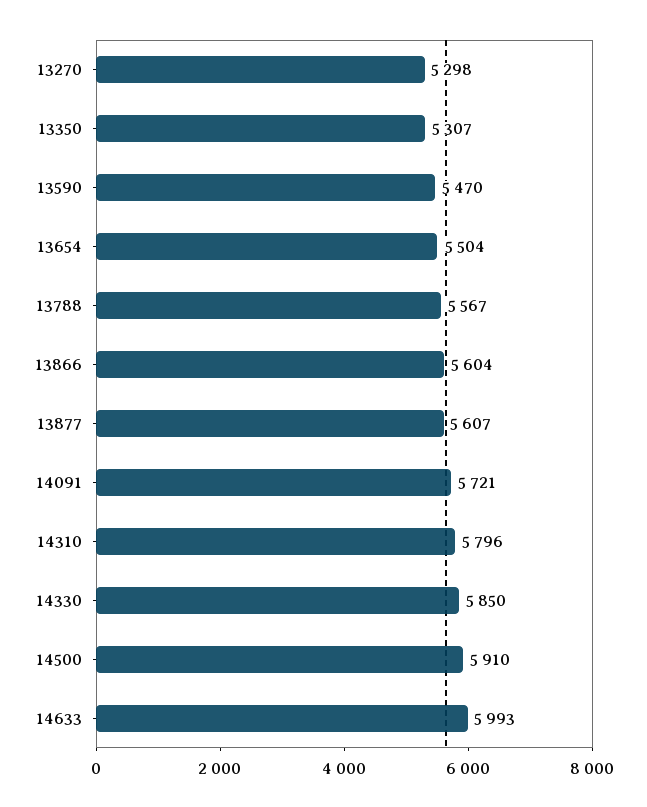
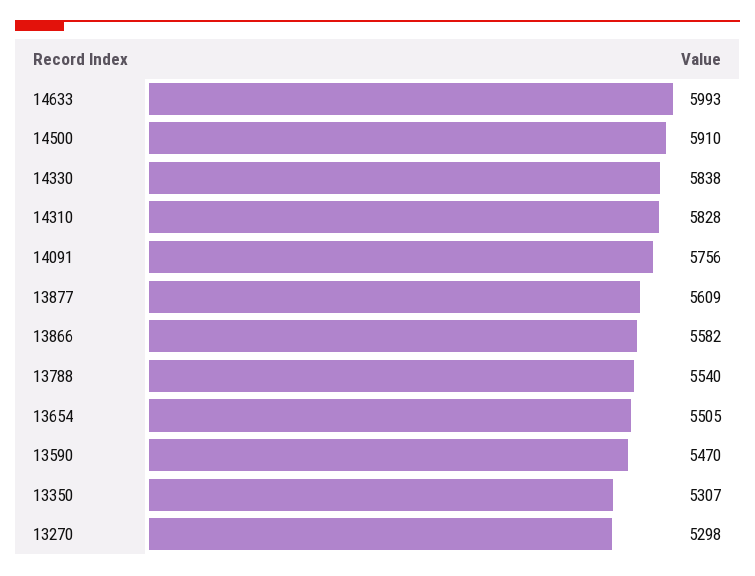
  {
    "13270": 5298,
    "13350": 5307,
    "13590": 5470,
-   "13654": 5504,
+   "13654": 5505,
-   "13788": 5567,
+   "13788": 5540,
-   "13866": 5604,
+   "13866": 5582,
-   "13877": 5607,
+   "13877": 5609,
-   "14091": 5721,
+   "14091": 5756,
-   "14310": 5796,
+   "14310": 5828,
-   "14330": 5850,
+   "14330": 5838,
    "14500": 5910,
    "14633": 5993
  }

